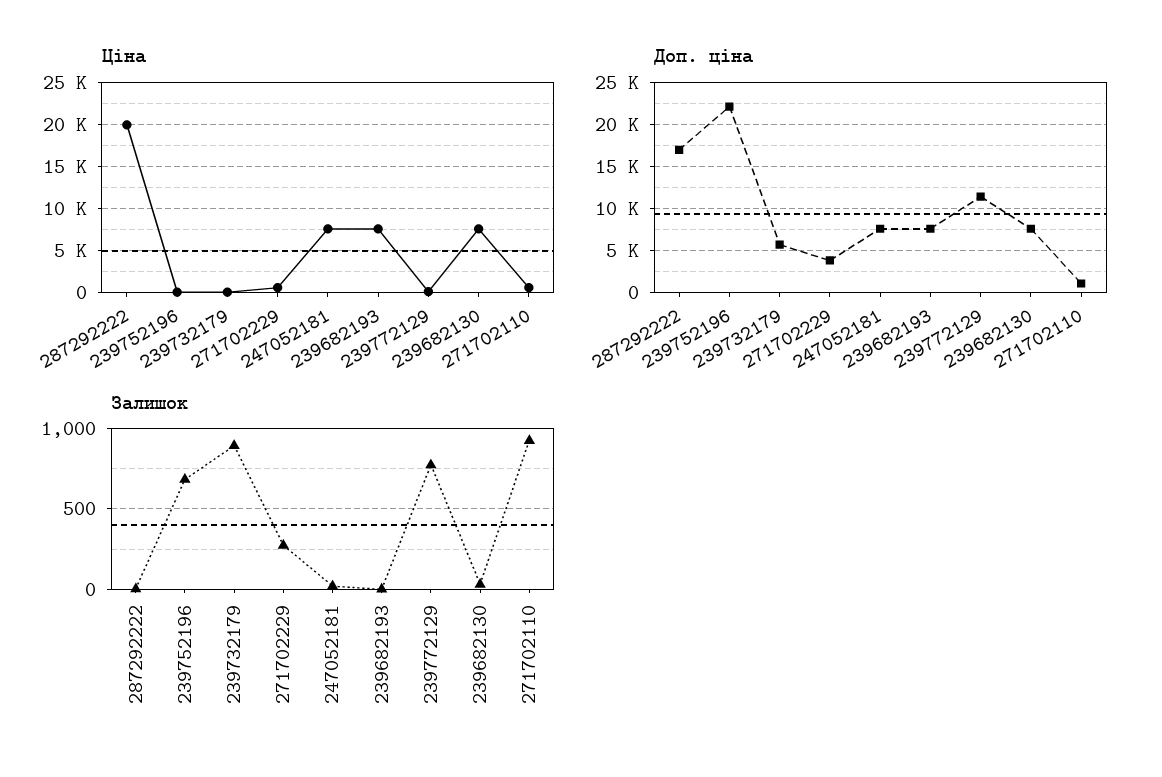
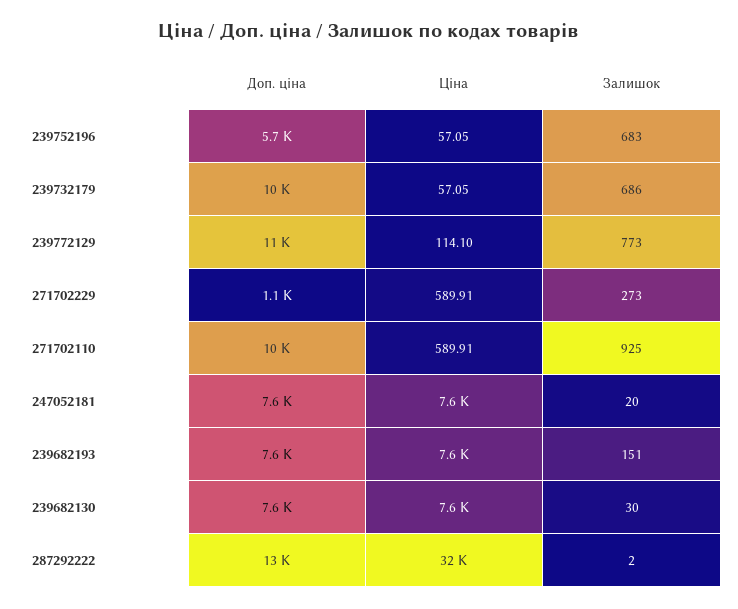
  {
    "Ціна": {
-     "287292222": 20000,
+     "287292222": 32000,
      "239752196": 57.05,
      "239732179": 57.05,
      "271702229": 589.91,
      "247052181": 7600,
      "239682193": 7600,
      "239772129": 114.1,
      "239682130": 7600,
      "271702110": 589.91
    },
    "Доп. ціна": {
-     "287292222": 17000,
+     "287292222": 13000,
-     "239752196": 22000,
+     "239752196": 5700,
-     "239732179": 6000,
+     "239732179": 10000,
-     "271702229": 4000,
+     "271702229": 1100,
      "247052181": 7600,
      "239682193": 7600,
      "239772129": 11000,
      "239682130": 7600,
-     "271702110": 1000
+     "271702110": 10000
    },
    "Залишок": {
      "287292222": 2,
      "239752196": 683,
-     "239732179": 900,
+     "239732179": 686,
      "271702229": 273,
      "247052181": 20,
-     "239682193": 0,
+     "239682193": 151,
      "239772129": 773,
      "239682130": 30,
      "271702110": 925
    }
  }

